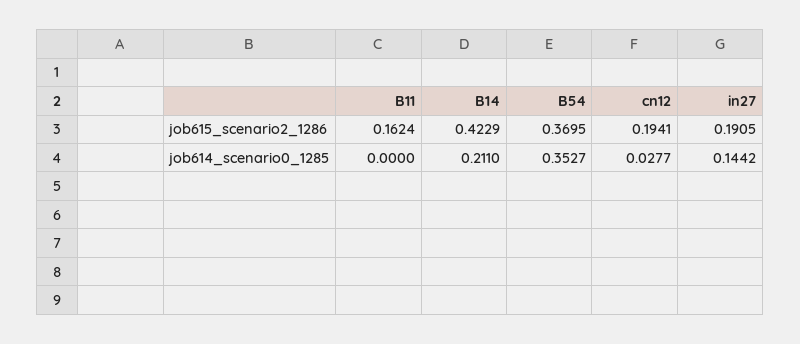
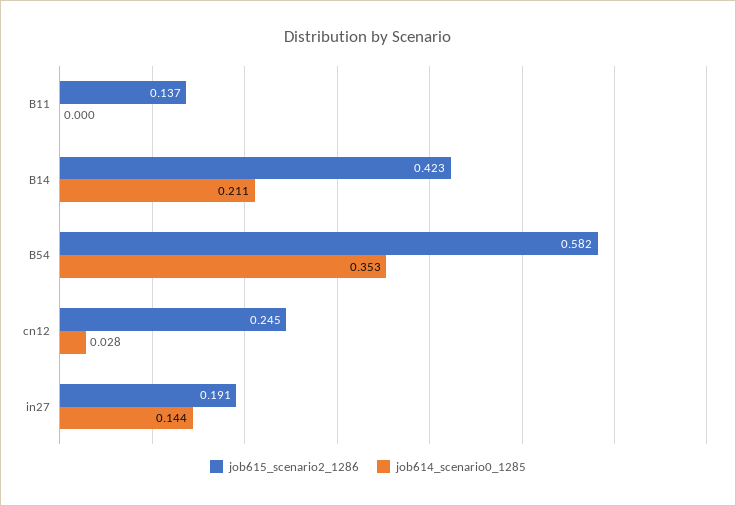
  {
    "job615_scenario2_1286": {
-     "B11": 0.1624,
+     "B11": 0.137,
      "B14": 0.4229,
-     "B54": 0.3695,
+     "B54": 0.582,
-     "cn12": 0.1941,
+     "cn12": 0.245,
      "in27": 0.1905
    },
    "job614_scenario0_1285": {
      "B11": 0,
      "B14": 0.211,
      "B54": 0.3527,
      "cn12": 0.0277,
      "in27": 0.1442
    }
  }

